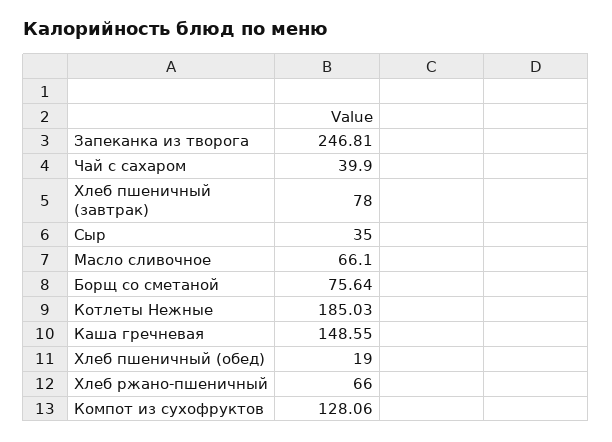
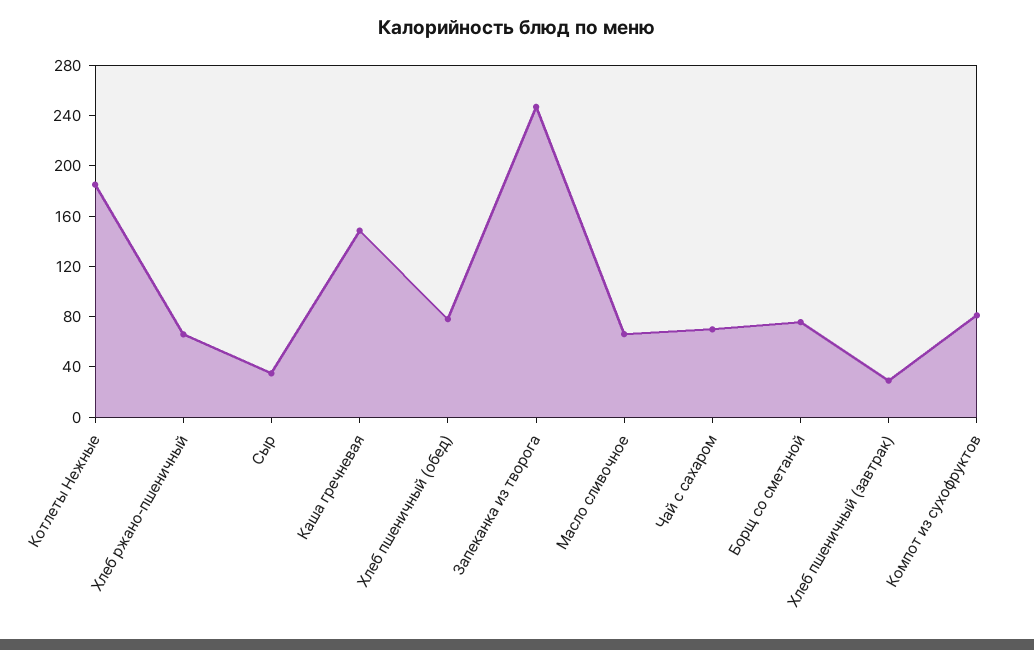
  {
    "Запеканка из творога": 246.81,
-   "Чай с сахаром": 39.9,
+   "Чай с сахаром": 70,
-   "Хлеб пшеничный (завтрак)": 78,
+   "Хлеб пшеничный (завтрак)": 30,
    "Сыр": 35,
    "Масло сливочное": 66.1,
    "Борщ со сметаной": 75.64,
    "Котлеты Нежные": 185.03,
    "Каша гречневая": 148.55,
-   "Хлеб пшеничный (обед)": 19,
+   "Хлеб пшеничный (обед)": 80,
    "Хлеб ржано-пшеничный": 66,
-   "Компот из сухофруктов": 128.06
+   "Компот из сухофруктов": 80
  }

